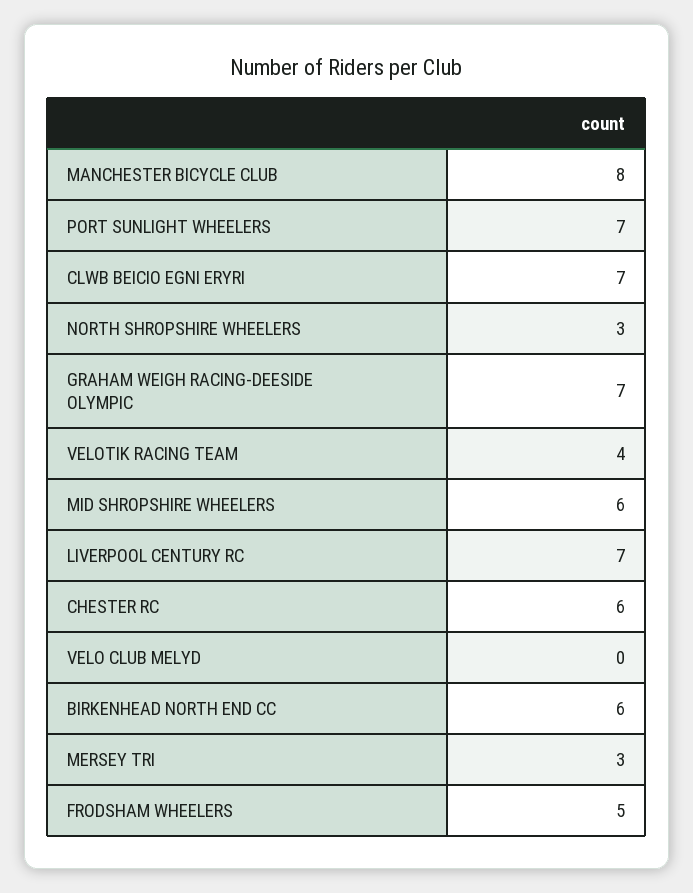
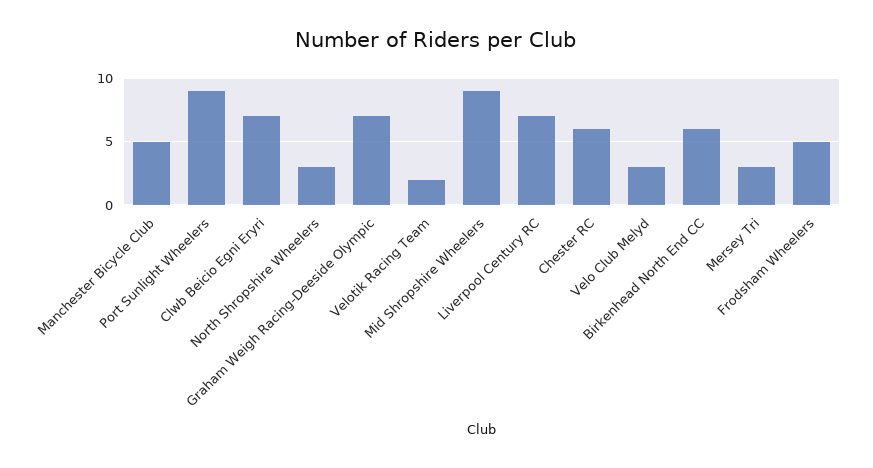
  {
-   "MANCHESTER BICYCLE CLUB": 8,
+   "MANCHESTER BICYCLE CLUB": 5,
-   "PORT SUNLIGHT WHEELERS": 7,
+   "PORT SUNLIGHT WHEELERS": 9,
    "CLWB BEICIO EGNI ERYRI": 7,
    "NORTH SHROPSHIRE WHEELERS": 3,
    "GRAHAM WEIGH RACING-DEESIDE OLYMPIC": 7,
-   "VELOTIK RACING TEAM": 4,
+   "VELOTIK RACING TEAM": 2,
-   "MID SHROPSHIRE WHEELERS": 6,
+   "MID SHROPSHIRE WHEELERS": 9,
    "LIVERPOOL CENTURY RC": 7,
    "CHESTER RC": 6,
-   "VELO CLUB MELYD": 0,
+   "VELO CLUB MELYD": 3,
    "BIRKENHEAD NORTH END CC": 6,
    "MERSEY TRI": 3,
    "FRODSHAM WHEELERS": 5
  }

